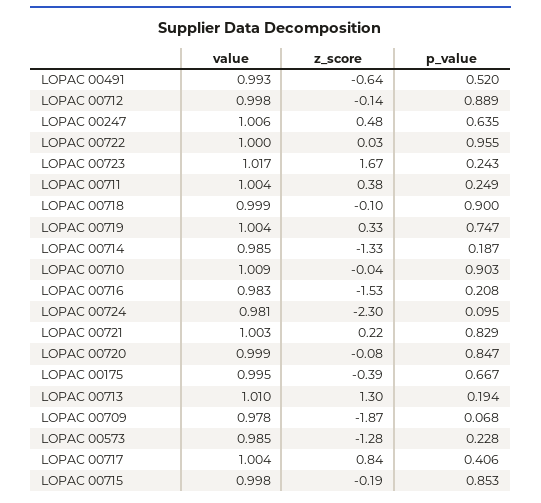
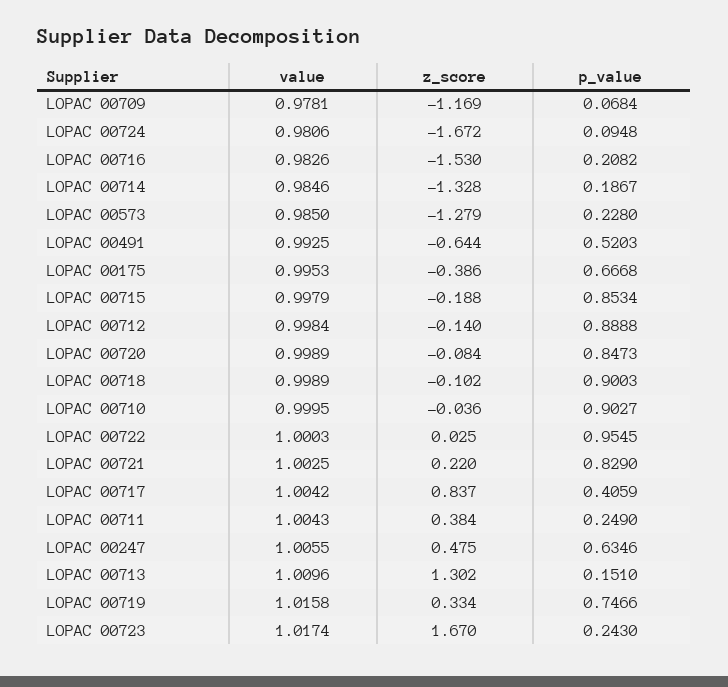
  {
    "value": {
      "LOPAC 00491": 0.9925,
      "LOPAC 00712": 0.9984,
      "LOPAC 00247": 1.0055,
      "LOPAC 00722": 1.0003,
      "LOPAC 00723": 1.0174,
      "LOPAC 00711": 1.0043,
      "LOPAC 00718": 0.9989,
-     "LOPAC 00719": 1.004,
+     "LOPAC 00719": 1.0158,
      "LOPAC 00714": 0.9846,
-     "LOPAC 00710": 1.009,
+     "LOPAC 00710": 0.9995,
      "LOPAC 00716": 0.9826,
      "LOPAC 00724": 0.9806,
      "LOPAC 00721": 1.0025,
      "LOPAC 00720": 0.9989,
      "LOPAC 00175": 0.9953,
      "LOPAC 00713": 1.0096,
      "LOPAC 00709": 0.9781,
      "LOPAC 00573": 0.985,
      "LOPAC 00717": 1.0042,
      "LOPAC 00715": 0.9979
    },
    "z_score": {
      "LOPAC 00491": -0.644,
      "LOPAC 00712": -0.14,
      "LOPAC 00247": 0.475,
      "LOPAC 00722": 0.025,
      "LOPAC 00723": 1.67,
      "LOPAC 00711": 0.384,
      "LOPAC 00718": -0.102,
      "LOPAC 00719": 0.334,
      "LOPAC 00714": -1.328,
      "LOPAC 00710": -0.036,
      "LOPAC 00716": -1.53,
-     "LOPAC 00724": -2.3,
+     "LOPAC 00724": -1.672,
      "LOPAC 00721": 0.22,
      "LOPAC 00720": -0.084,
      "LOPAC 00175": -0.386,
      "LOPAC 00713": 1.302,
-     "LOPAC 00709": -1.87,
+     "LOPAC 00709": -1.169,
      "LOPAC 00573": -1.279,
      "LOPAC 00717": 0.837,
      "LOPAC 00715": -0.188
    },
    "p_value": {
      "LOPAC 00491": 0.5203,
      "LOPAC 00712": 0.8888,
      "LOPAC 00247": 0.6346,
      "LOPAC 00722": 0.9545,
      "LOPAC 00723": 0.243,
      "LOPAC 00711": 0.249,
      "LOPAC 00718": 0.9003,
      "LOPAC 00719": 0.7466,
      "LOPAC 00714": 0.1867,
      "LOPAC 00710": 0.9027,
      "LOPAC 00716": 0.2082,
      "LOPAC 00724": 0.0948,
      "LOPAC 00721": 0.829,
      "LOPAC 00720": 0.8473,
      "LOPAC 00175": 0.6668,
-     "LOPAC 00713": 0.194,
+     "LOPAC 00713": 0.151,
      "LOPAC 00709": 0.0684,
      "LOPAC 00573": 0.228,
      "LOPAC 00717": 0.4059,
      "LOPAC 00715": 0.8534
    }
  }

